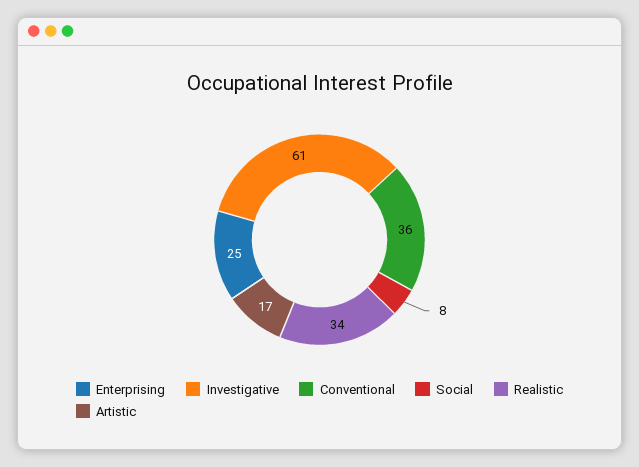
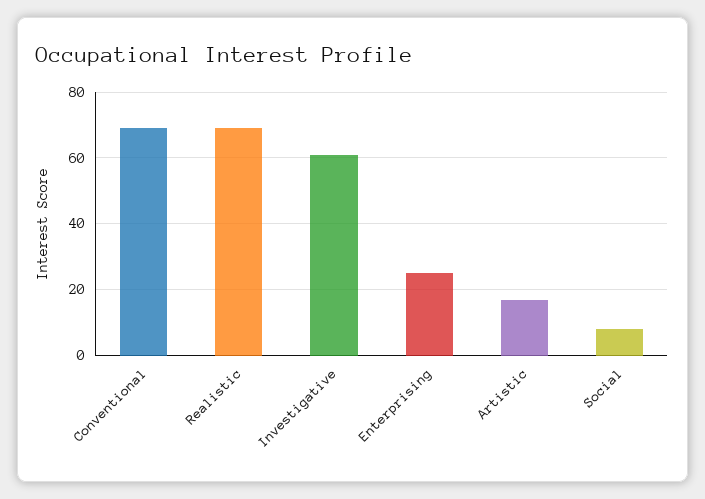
  {
    "Enterprising": 25,
    "Investigative": 61,
-   "Conventional": 36,
+   "Conventional": 70,
    "Social": 8,
-   "Realistic": 34,
+   "Realistic": 70,
    "Artistic": 17
  }

